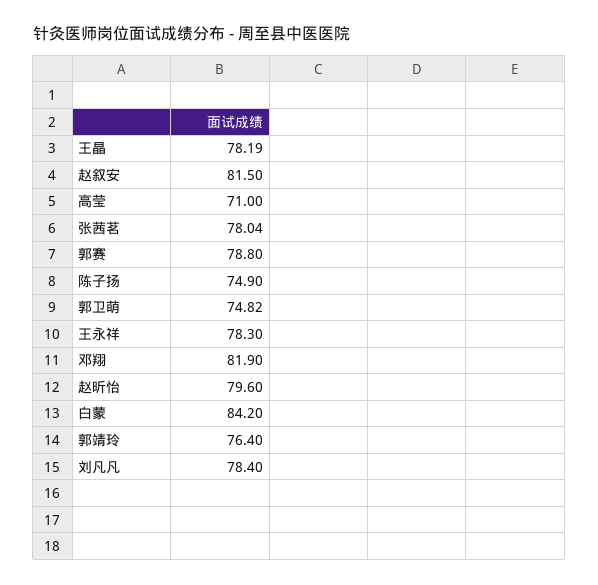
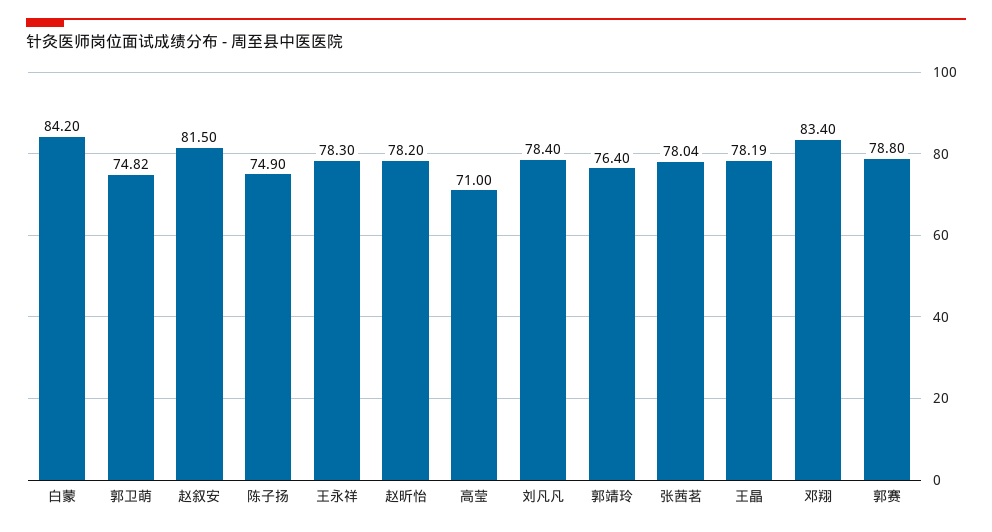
  {
    "王晶": 78.19,
    "赵叙安": 81.5,
    "高莹": 71,
    "张茜茗": 78.04,
    "郭赛": 78.8,
    "陈子扬": 74.9,
    "郭卫萌": 74.82,
    "王永祥": 78.3,
-   "邓翔": 81.9,
+   "邓翔": 83.4,
-   "赵昕怡": 79.6,
+   "赵昕怡": 78.2,
    "白蒙": 84.2,
    "郭靖玲": 76.4,
    "刘凡凡": 78.4
  }

